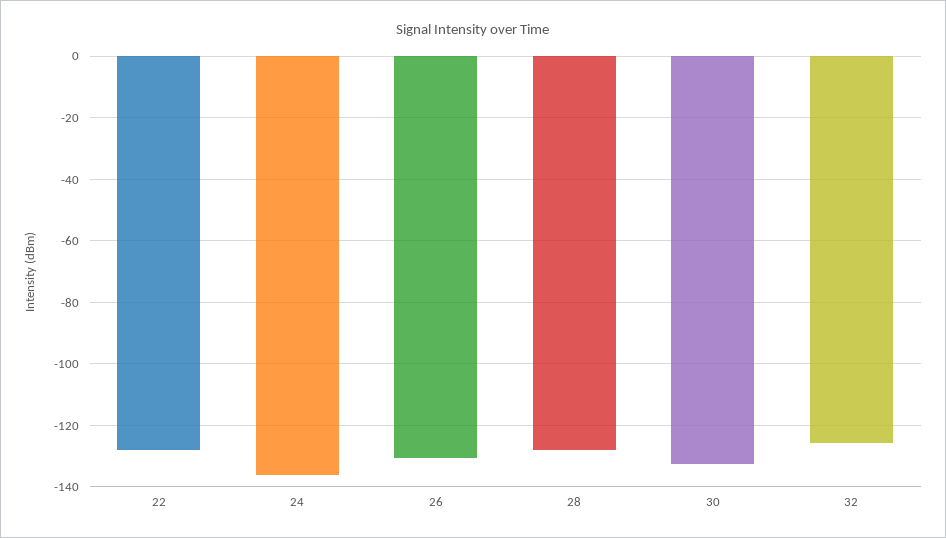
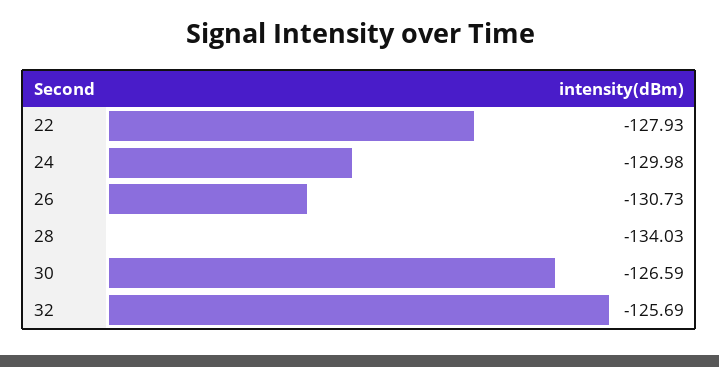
  {
    "22": -127.93,
-   "24": -136,
+   "24": -129.98,
    "26": -130.73,
-   "28": -128,
+   "28": -134.03,
-   "30": -132,
+   "30": -126.59,
    "32": -125.69
  }

